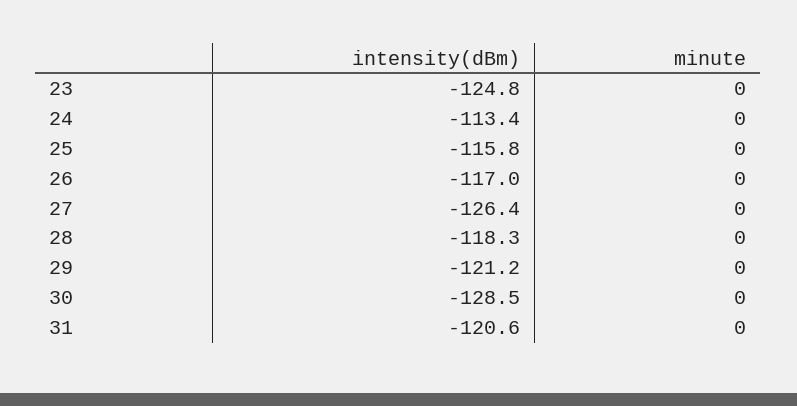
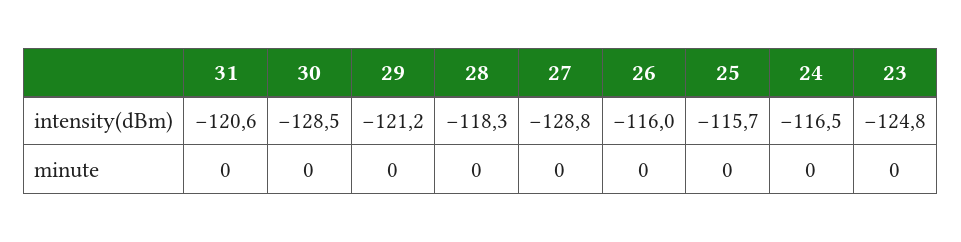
  {
    "intensity(dBm)": {
      "23": -124.8,
-     "24": -113.4,
+     "24": -116.5,
-     "25": -115.8,
+     "25": -115.7,
-     "26": -117,
+     "26": -116,
-     "27": -126.4,
+     "27": -128.8,
      "28": -118.3,
      "29": -121.2,
      "30": -128.5,
      "31": -120.6
    },
    "minute": {
      "23": 0,
      "24": 0,
      "25": 0,
      "26": 0,
      "27": 0,
      "28": 0,
      "29": 0,
      "30": 0,
      "31": 0
    }
  }

